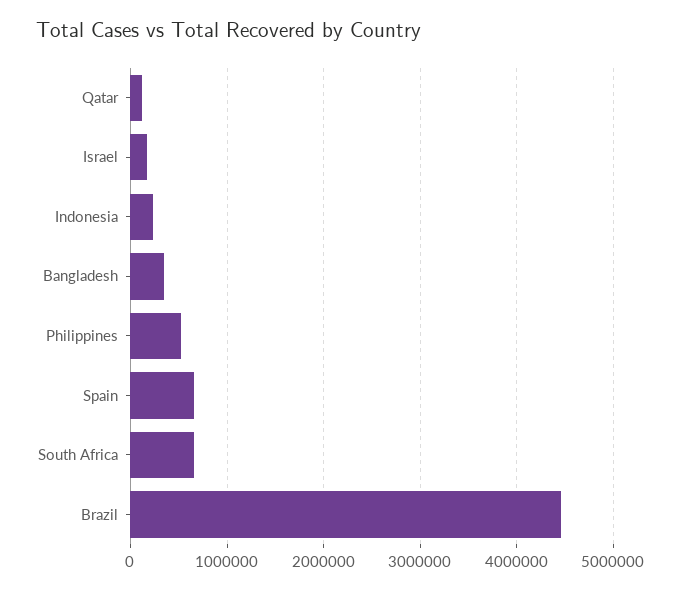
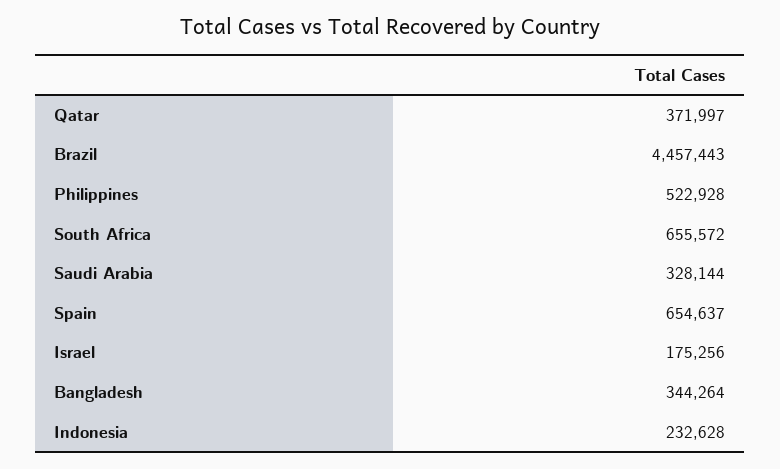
  {
-   "Qatar": 100000,
+   "Qatar": 371997,
    "Israel": 175256,
    "Indonesia": 232628,
    "Bangladesh": 344264,
    "Philippines": 522928,
    "Spain": 654637,
    "South Africa": 655572,
-   "Brazil": 4457443
+   "Brazil": 4457443,
+   "Saudi Arabia": 328144
  }

